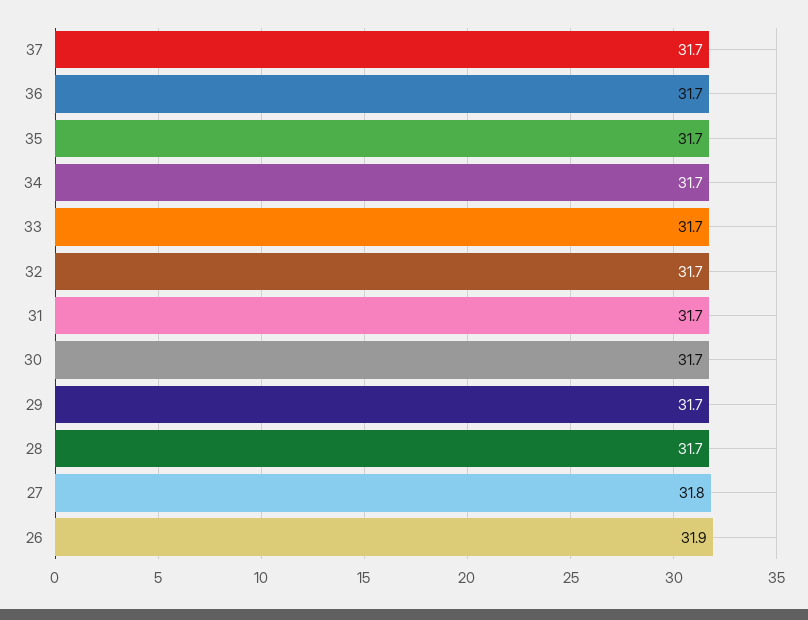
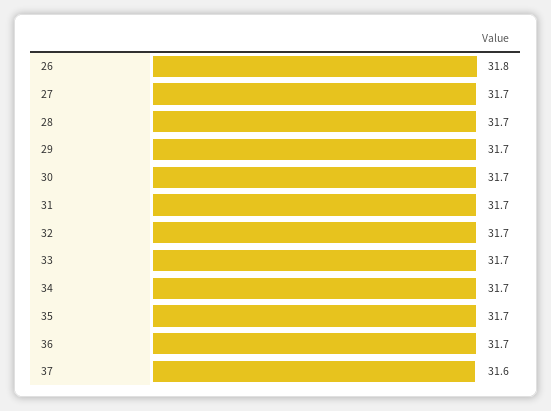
  {
-   "37": 31.7,
+   "37": 31.6,
    "36": 31.7,
    "35": 31.7,
    "34": 31.7,
    "33": 31.7,
    "32": 31.7,
    "31": 31.7,
    "30": 31.7,
    "29": 31.7,
    "28": 31.7,
-   "27": 31.8,
+   "27": 31.7,
-   "26": 31.9
+   "26": 31.8
  }

